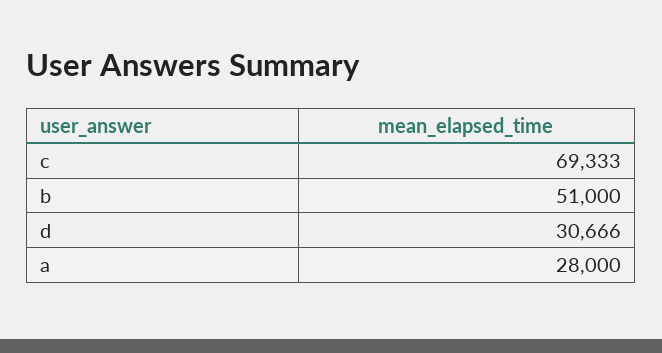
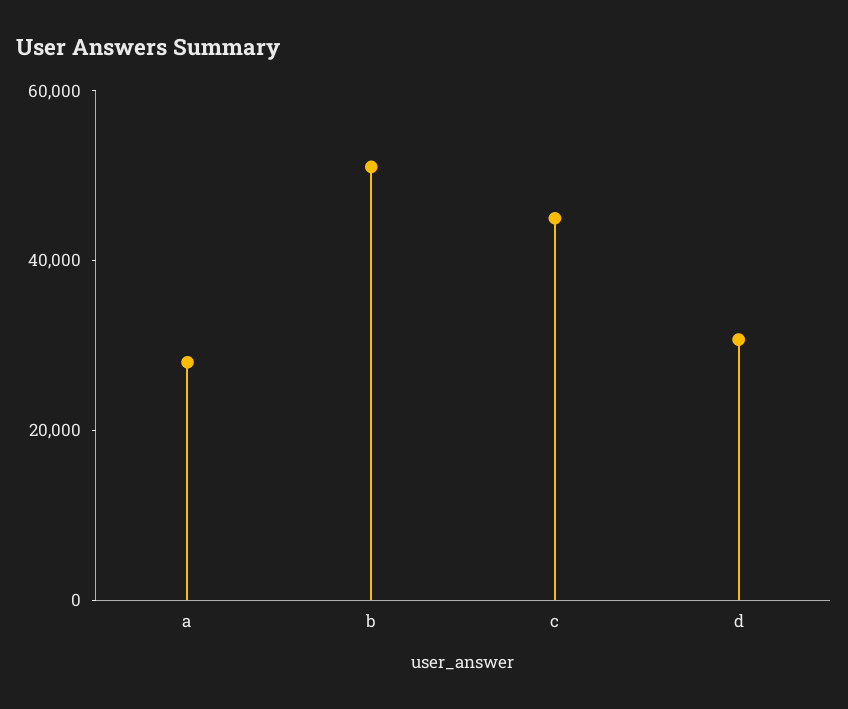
  {
-   "c": 69333,
+   "c": 45000,
    "b": 51000,
    "d": 30666,
    "a": 28000
  }

